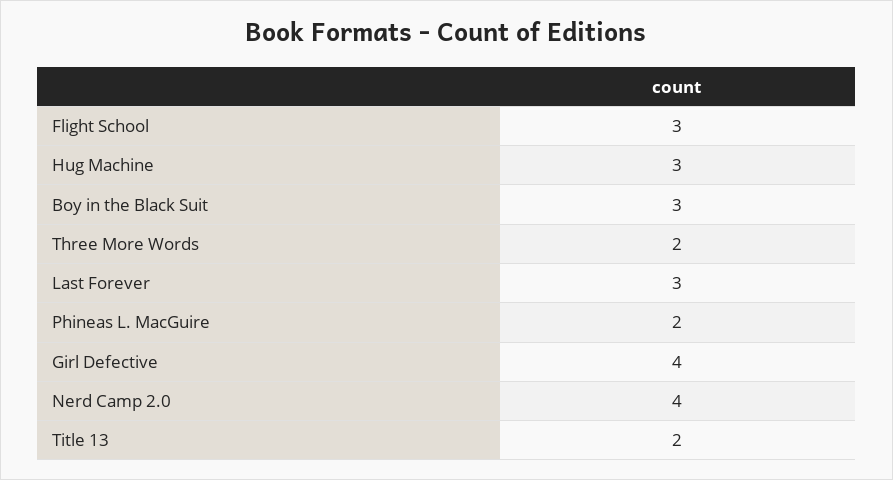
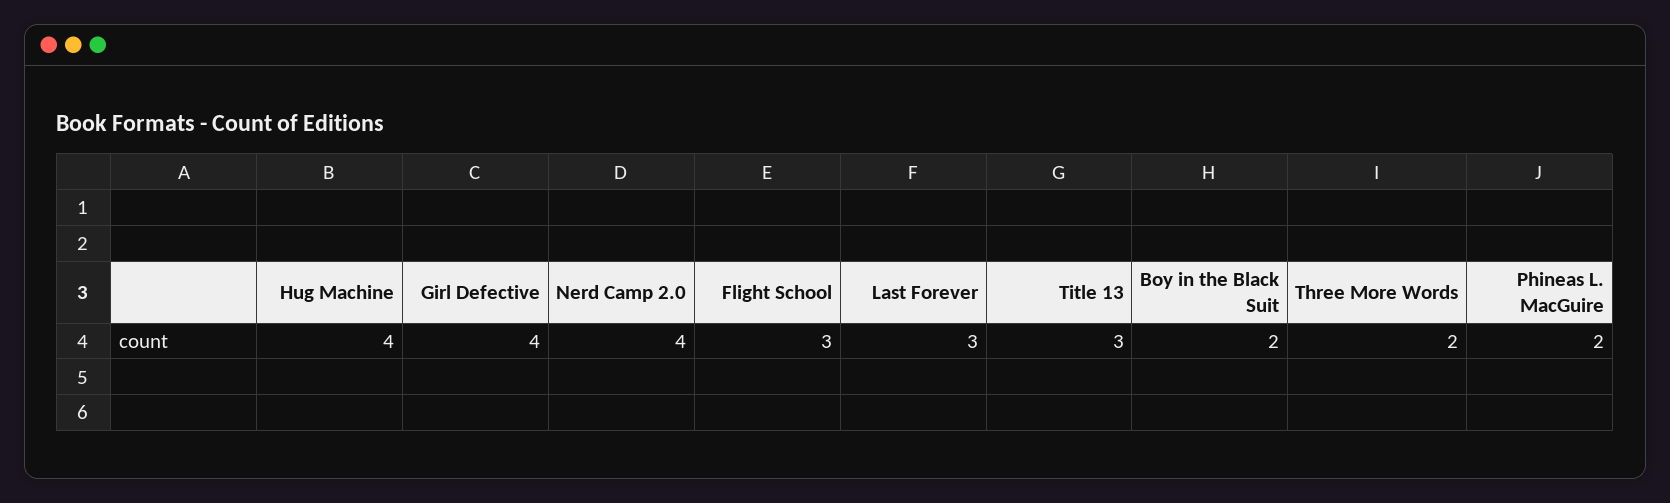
  {
    "Flight School": 3,
-   "Hug Machine": 3,
+   "Hug Machine": 4,
-   "Boy in the Black Suit": 3,
+   "Boy in the Black Suit": 2,
    "Three More Words": 2,
    "Last Forever": 3,
    "Phineas L. MacGuire": 2,
    "Girl Defective": 4,
    "Nerd Camp 2.0": 4,
-   "Title 13": 2
+   "Title 13": 3
  }

